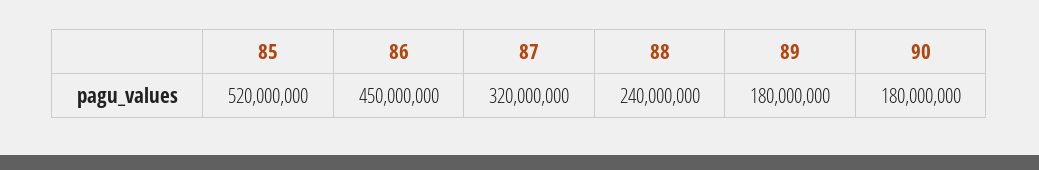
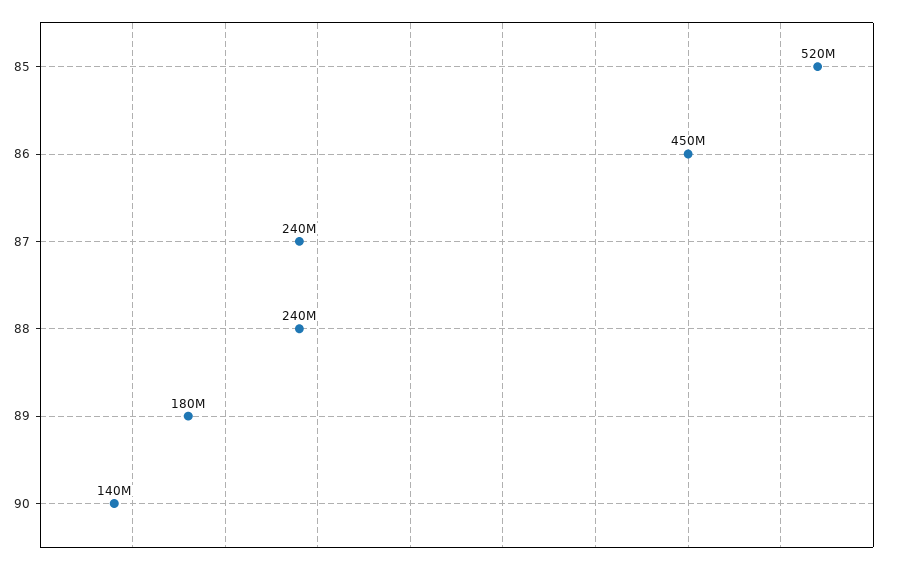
  {
    "85": 520000000,
    "86": 450000000,
-   "87": 320000000,
+   "87": 240000000,
    "88": 240000000,
    "89": 180000000,
-   "90": 180000000
+   "90": 140000000
  }

